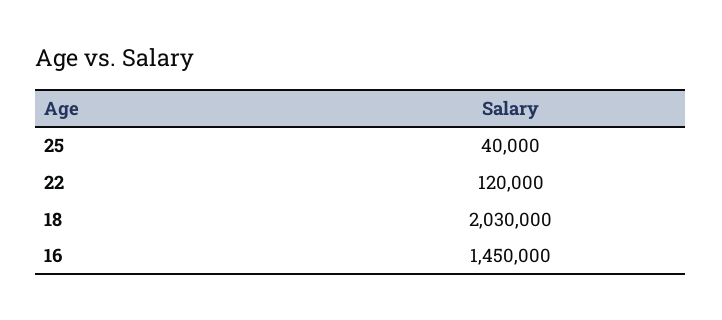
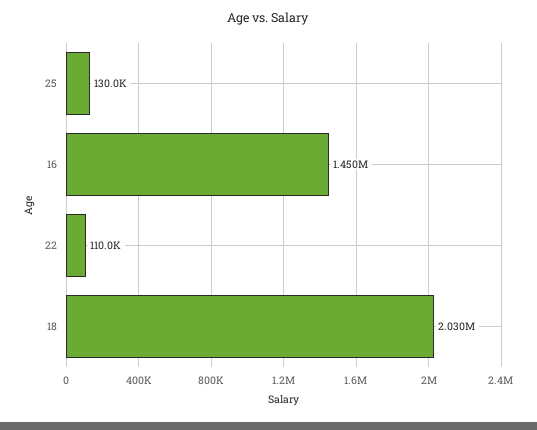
  {
-   "25": 40000,
+   "25": 130000,
-   "22": 120000,
+   "22": 110000,
    "18": 2030000,
    "16": 1450000
  }

